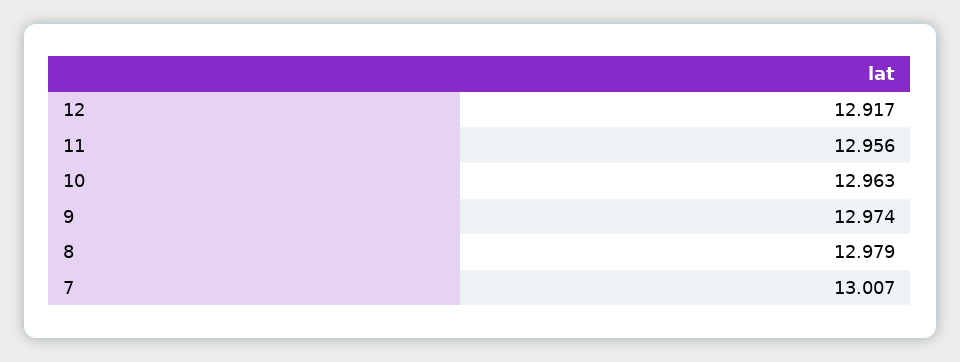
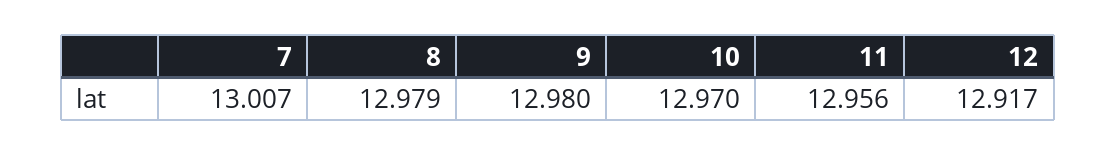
  {
    "12": 12.917,
    "11": 12.956,
-   "10": 12.963,
+   "10": 12.97,
-   "9": 12.974,
+   "9": 12.98,
    "8": 12.979,
    "7": 13.007
  }

